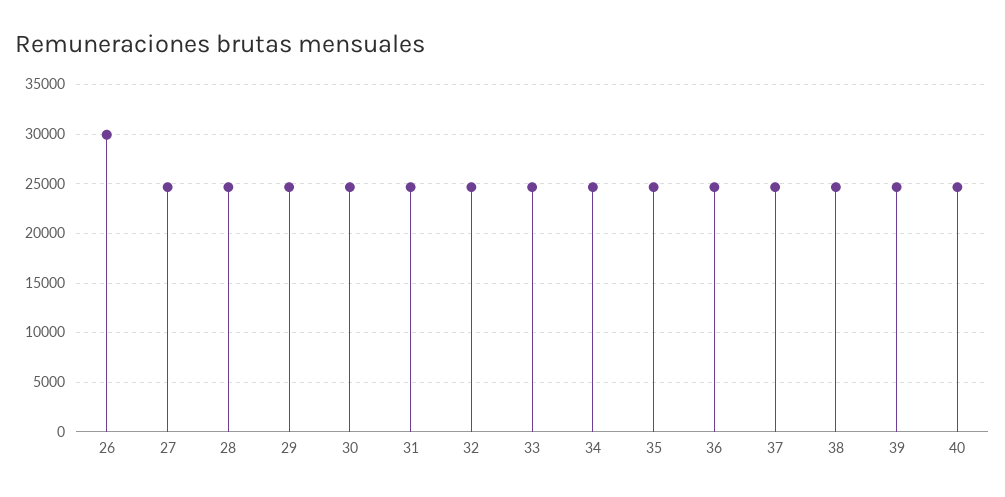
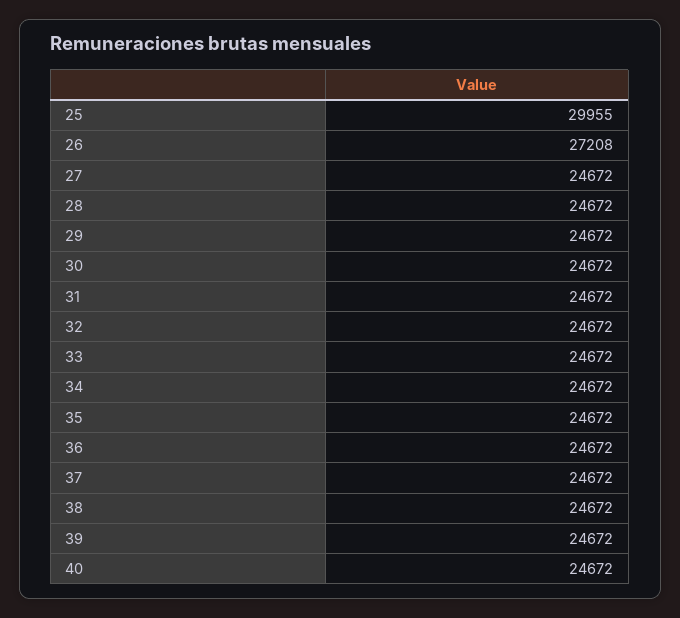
  {
-   "26": 30000,
+   "26": 27208,
    "27": 24672,
    "28": 24672,
    "29": 24672,
    "30": 24672,
    "31": 24672,
    "32": 24672,
    "33": 24672,
    "34": 24672,
    "35": 24672,
    "36": 24672,
    "37": 24672,
    "38": 24672,
    "39": 24672,
-   "40": 24672
+   "40": 24672,
+   "25": 29955
  }

